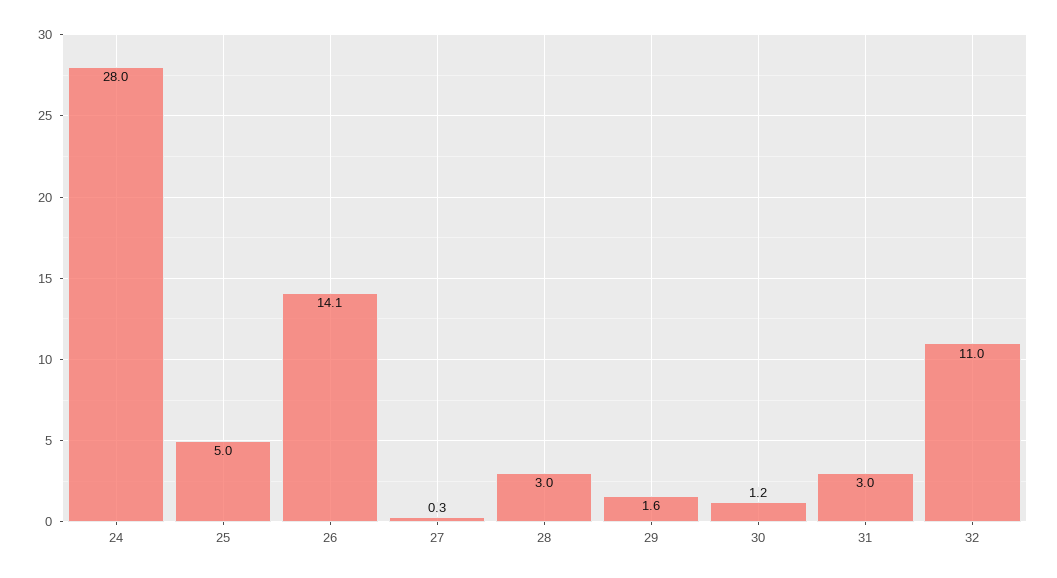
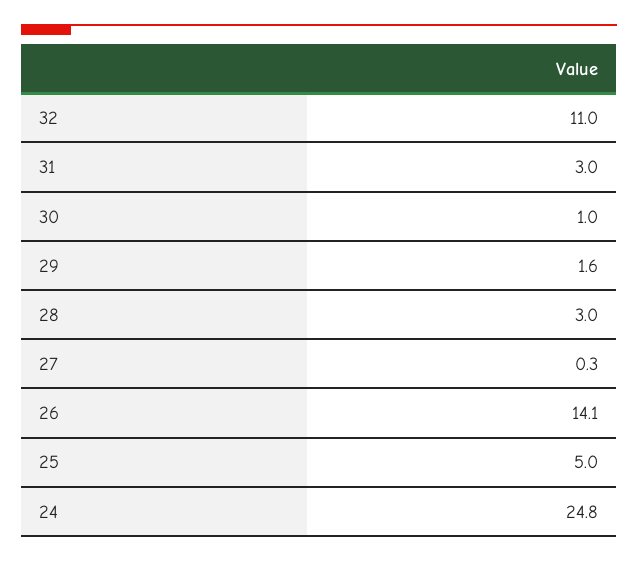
  {
-   "24": 28,
+   "24": 24.8,
    "25": 5,
    "26": 14.1,
    "27": 0.3,
    "28": 3,
    "29": 1.6,
-   "30": 1.2,
+   "30": 1,
    "31": 3,
    "32": 11
  }

